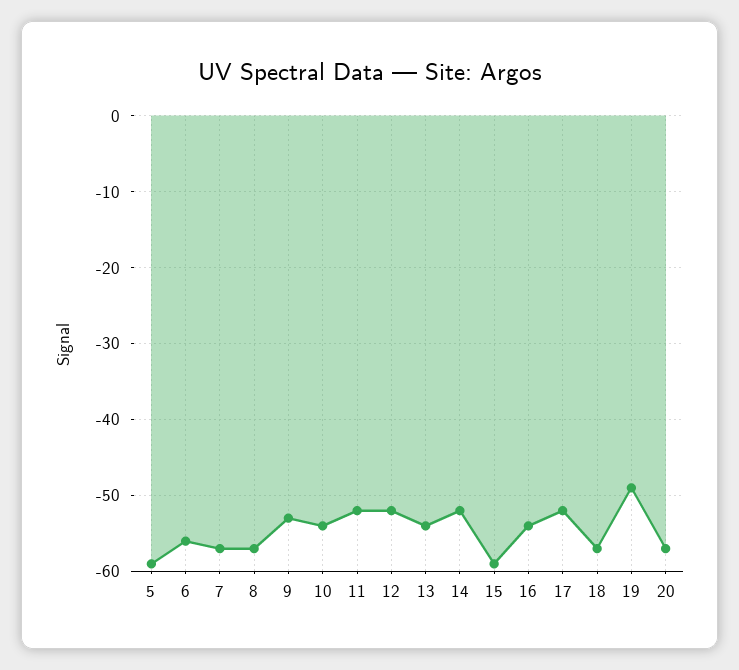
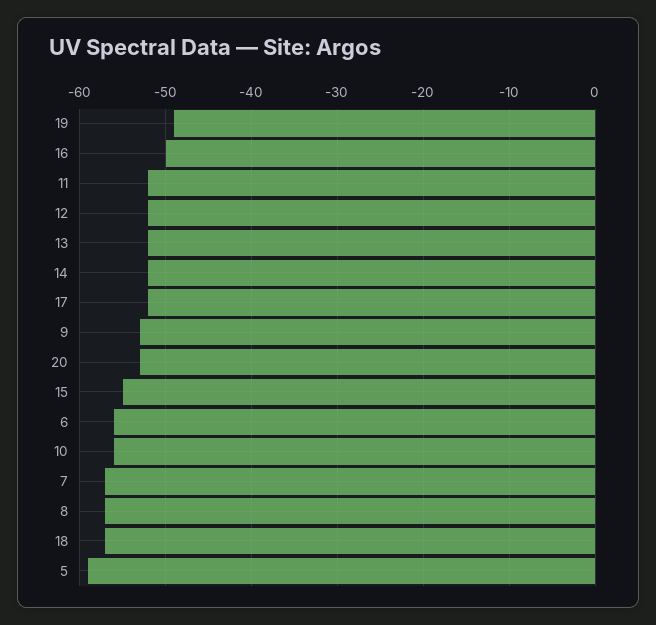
  {
    "5": -59,
    "6": -56,
    "7": -57,
    "8": -57,
    "9": -53,
-   "10": -54,
+   "10": -56,
    "11": -52,
    "12": -52,
-   "13": -54,
+   "13": -52,
    "14": -52,
-   "15": -59,
+   "15": -55,
-   "16": -54,
+   "16": -50,
    "17": -52,
    "18": -57,
    "19": -49,
-   "20": -57
+   "20": -53
  }

